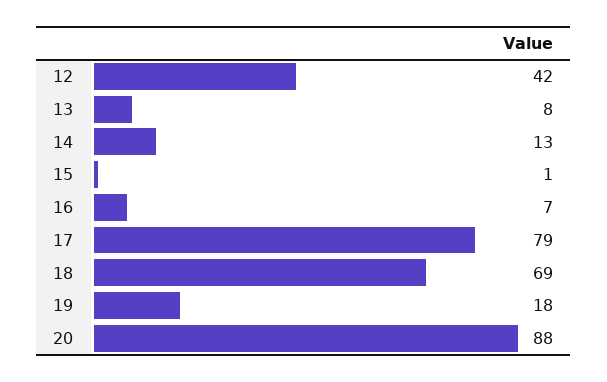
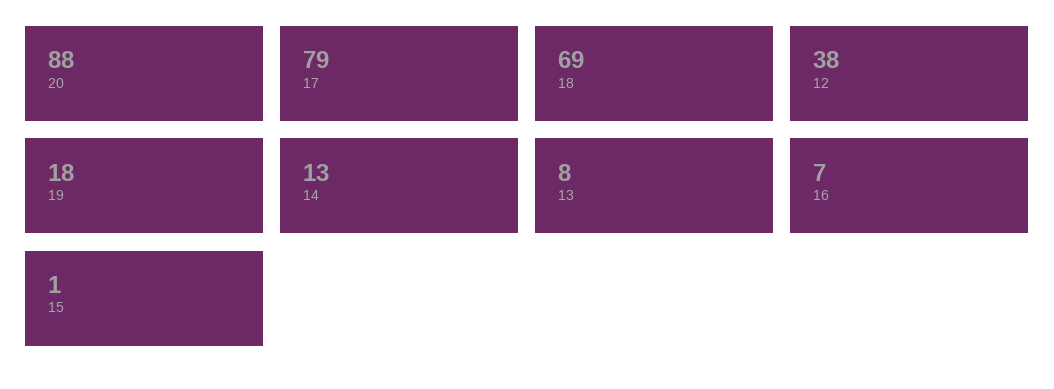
  {
-   "12": 42,
+   "12": 38,
    "13": 8,
    "14": 13,
    "15": 1,
    "16": 7,
    "17": 79,
    "18": 69,
    "19": 18,
    "20": 88
  }

